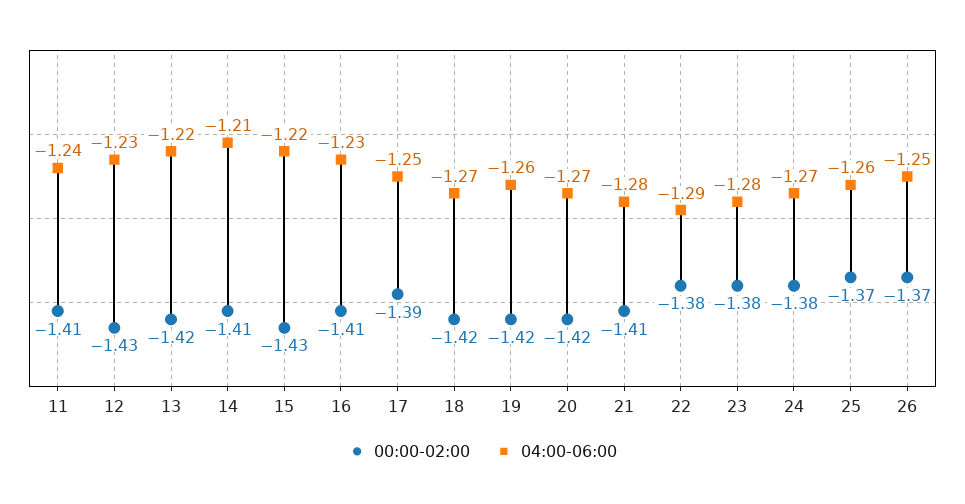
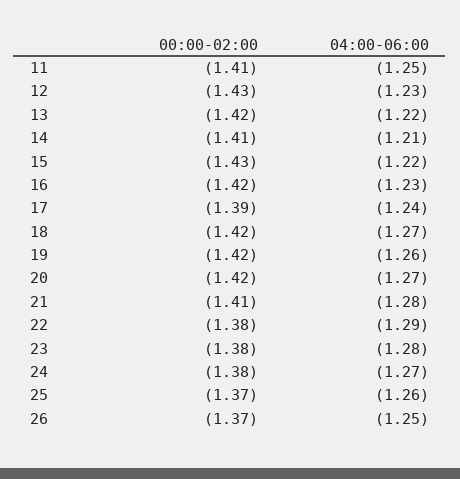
  {
    "00:00-02:00": {
      "11": -1.41,
      "12": -1.43,
      "13": -1.42,
      "14": -1.41,
      "15": -1.43,
-     "16": -1.41,
+     "16": -1.42,
      "17": -1.39,
      "18": -1.42,
      "19": -1.42,
      "20": -1.42,
      "21": -1.41,
      "22": -1.38,
      "23": -1.38,
      "24": -1.38,
      "25": -1.37,
      "26": -1.37
    },
    "04:00-06:00": {
-     "11": -1.24,
+     "11": -1.25,
      "12": -1.23,
      "13": -1.22,
      "14": -1.21,
      "15": -1.22,
      "16": -1.23,
-     "17": -1.25,
+     "17": -1.24,
      "18": -1.27,
      "19": -1.26,
      "20": -1.27,
      "21": -1.28,
      "22": -1.29,
      "23": -1.28,
      "24": -1.27,
      "25": -1.26,
      "26": -1.25
    }
  }

